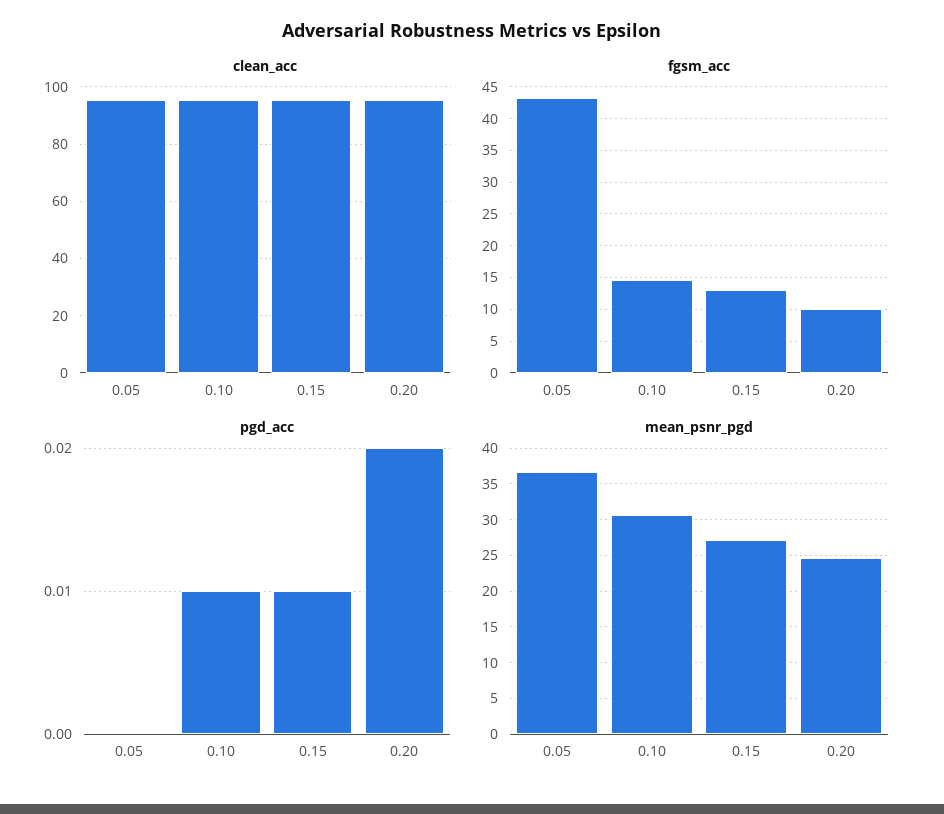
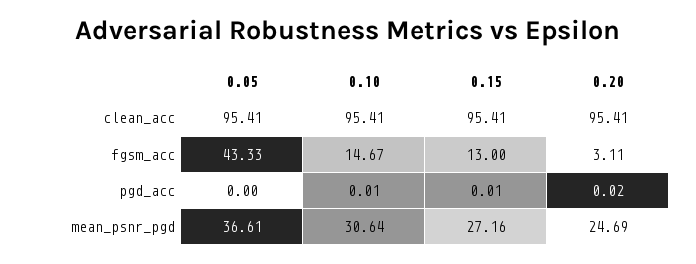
  {
    "clean_acc": {
      "0.05": 95.41,
      "0.10": 95.41,
      "0.15": 95.41,
      "0.20": 95.41
    },
    "fgsm_acc": {
      "0.05": 43.33,
      "0.10": 14.67,
      "0.15": 13,
-     "0.20": 10
+     "0.20": 3.11
    },
    "pgd_acc": {
      "0.05": 0,
      "0.10": 0.01,
      "0.15": 0.01,
      "0.20": 0.02
    },
    "mean_psnr_pgd": {
      "0.05": 36.61,
      "0.10": 30.64,
      "0.15": 27.16,
      "0.20": 24.69
    }
  }

